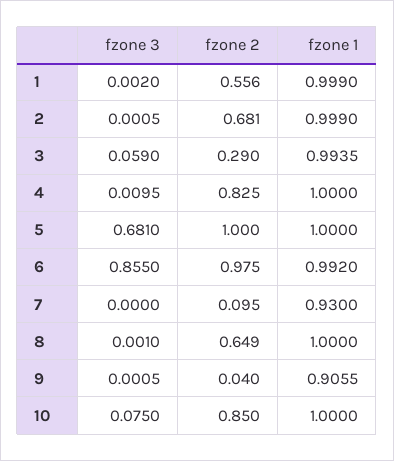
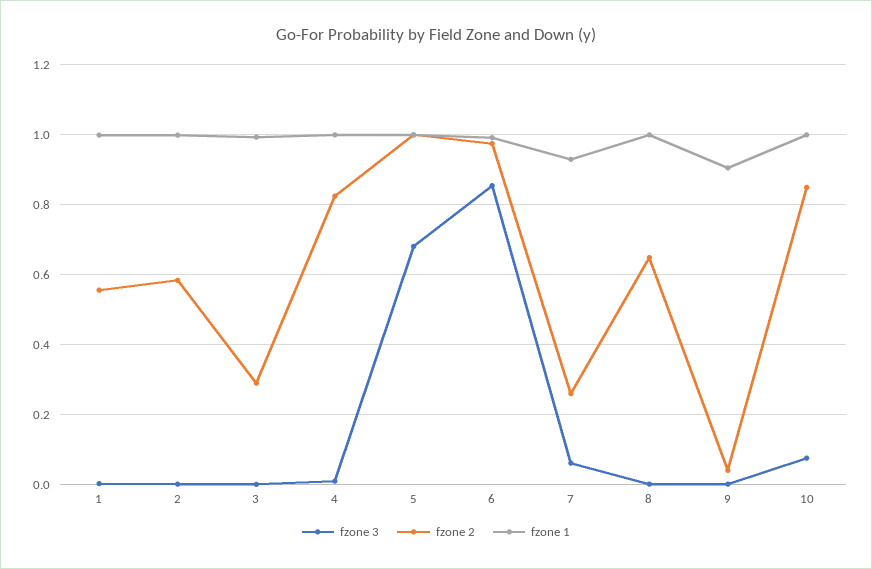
  {
    "fzone 3": {
      "1": 0.002,
      "2": 0.0005,
-     "3": 0.059,
+     "3": 0,
      "4": 0.0095,
      "5": 0.681,
      "6": 0.855,
-     "7": 0,
+     "7": 0.06,
      "8": 0.001,
      "9": 0.0005,
      "10": 0.075
    },
    "fzone 2": {
      "1": 0.556,
-     "2": 0.681,
+     "2": 0.58,
      "3": 0.29,
      "4": 0.825,
      "5": 1,
      "6": 0.975,
-     "7": 0.095,
+     "7": 0.26,
      "8": 0.649,
      "9": 0.04,
      "10": 0.85
    },
    "fzone 1": {
      "1": 0.999,
      "2": 0.999,
      "3": 0.9935,
      "4": 1,
      "5": 1,
      "6": 0.992,
      "7": 0.93,
      "8": 1,
      "9": 0.9055,
      "10": 1
    }
  }

